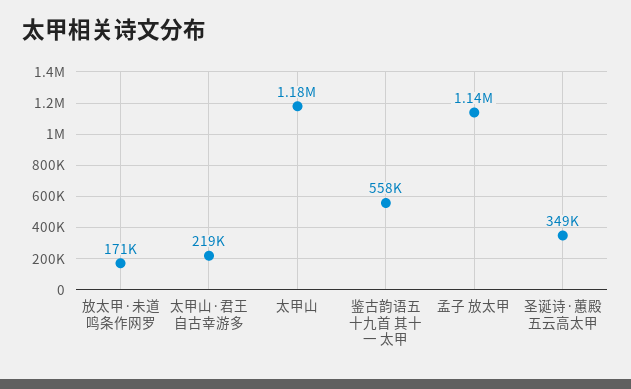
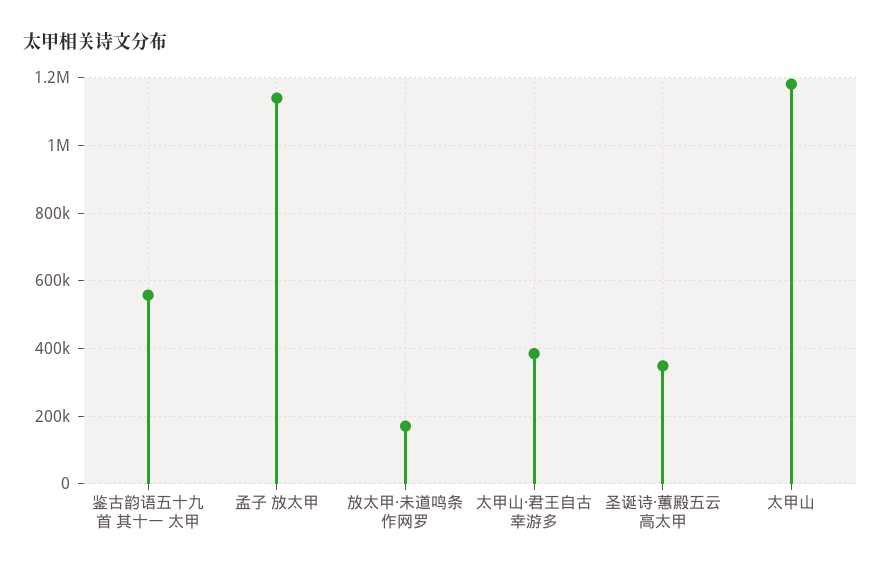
  {
    "放太甲·未道鸣条作网罗": 171000,
-   "太甲山·君王自古幸游多": 219000,
+   "太甲山·君王自古幸游多": 380000,
    "太甲山": 1180000,
    "鉴古韵语五十九首 其十一 太甲": 558000,
    "孟子 放太甲": 1140000,
    "圣诞诗·蕙殿五云高太甲": 349000
  }

